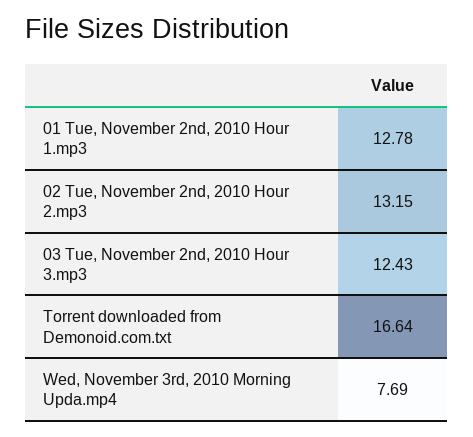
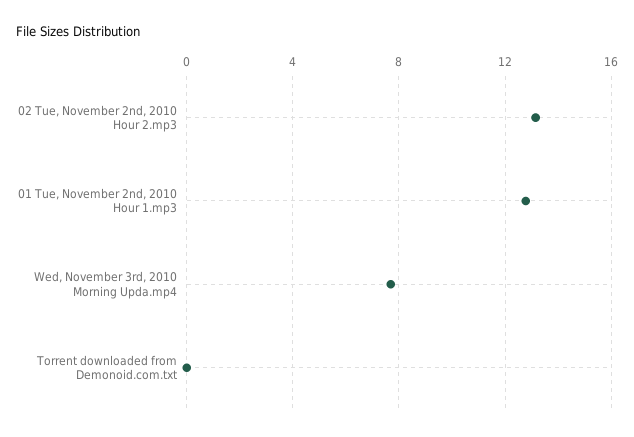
  {
    "01 Tue, November 2nd, 2010 Hour 1.mp3": 12.78,
    "02 Tue, November 2nd, 2010 Hour 2.mp3": 13.15,
-   "03 Tue, November 2nd, 2010 Hour 3.mp3": 12.43,
-   "Torrent downloaded from Demonoid.com.txt": 16.64,
+   "Torrent downloaded from Demonoid.com.txt": 0,
    "Wed, November 3rd, 2010 Morning Upda.mp4": 7.69
  }

